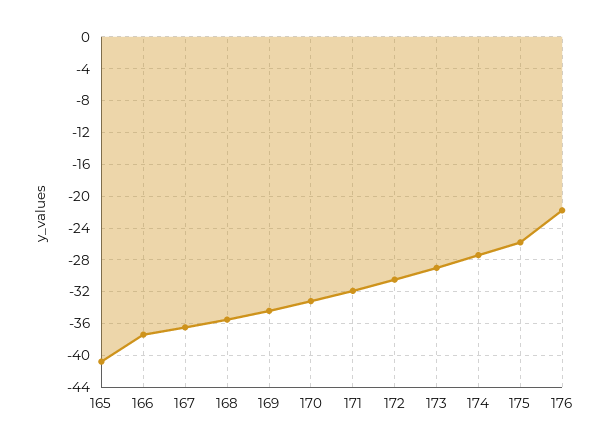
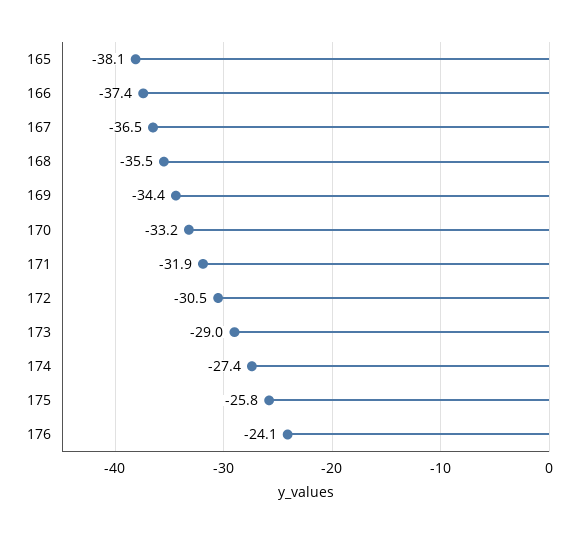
  {
-   "165": -41,
+   "165": -38.1,
    "166": -37.4,
    "167": -36.5,
    "168": -35.5,
    "169": -34.4,
    "170": -33.2,
    "171": -31.9,
    "172": -30.5,
    "173": -29,
    "174": -27.4,
    "175": -25.8,
-   "176": -22
+   "176": -24.1
  }

